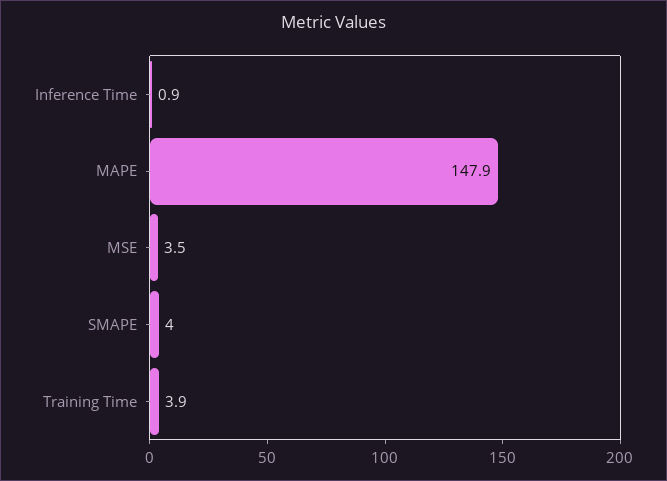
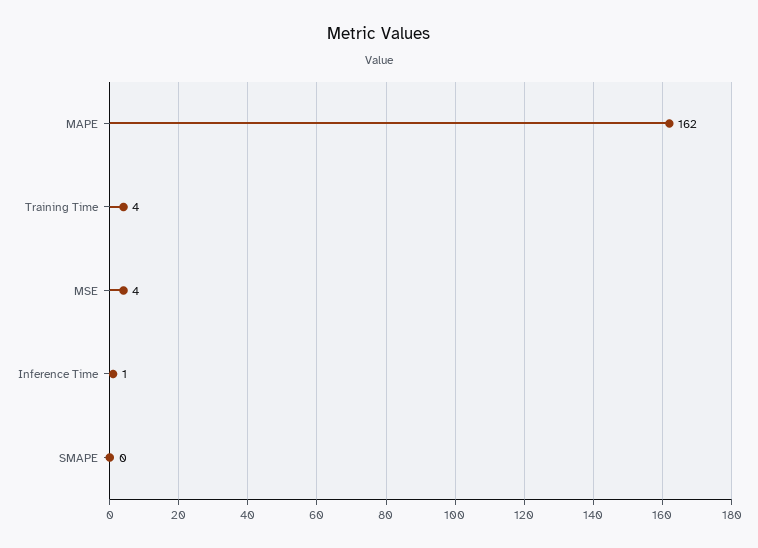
  {
    "Inference Time": 0.9,
-   "MAPE": 147.9,
+   "MAPE": 162,
    "MSE": 3.5,
-   "SMAPE": 4,
+   "SMAPE": 0,
    "Training Time": 3.9
  }

